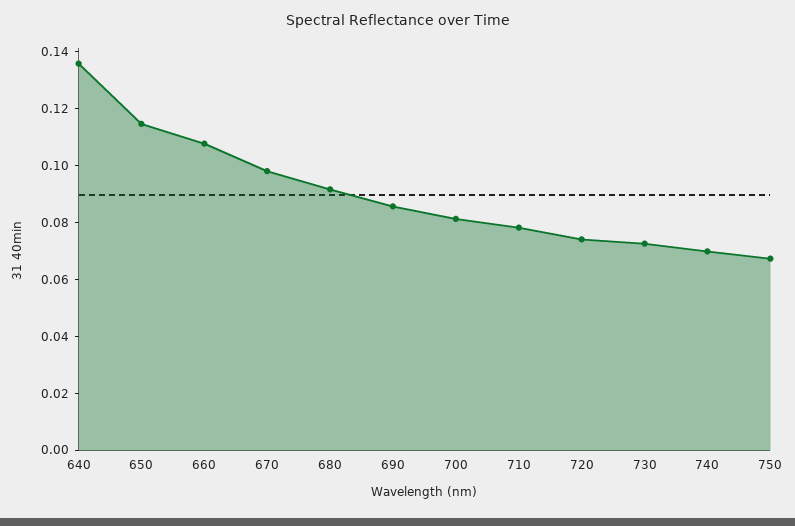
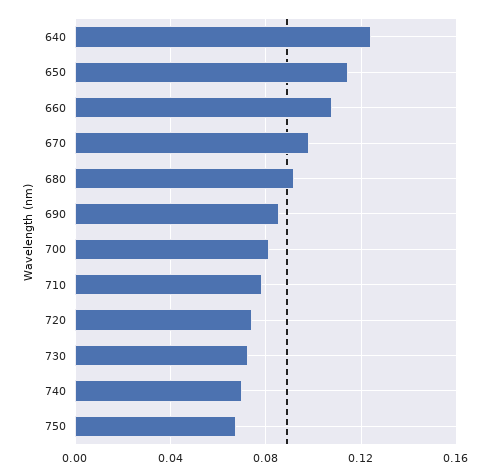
  {
-   "640": 0.135,
+   "640": 0.125,
    "650": 0.115,
    "660": 0.11,
    "670": 0.1,
    "680": 0.09,
    "690": 0.085,
    "700": 0.08,
    "710": 0.08,
    "720": 0.075,
    "730": 0.075,
    "740": 0.07,
    "750": 0.065
  }

